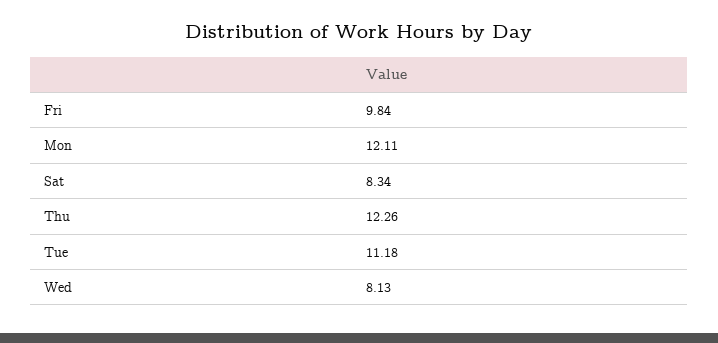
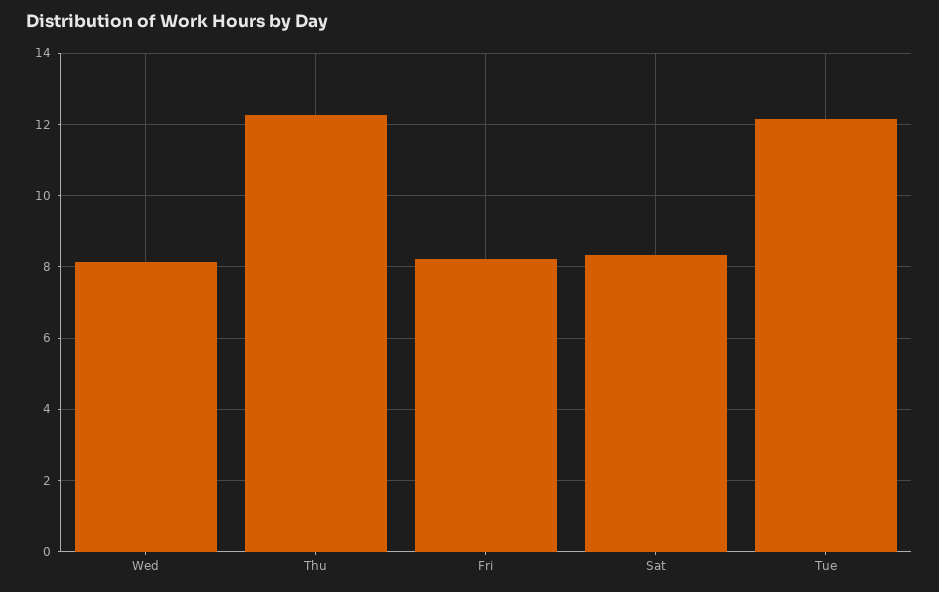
  {
-   "Fri": 9.84,
+   "Fri": 8.2,
-   "Mon": 12.11,
    "Sat": 8.34,
    "Thu": 12.26,
-   "Tue": 11.18,
+   "Tue": 12.2,
    "Wed": 8.13
  }

